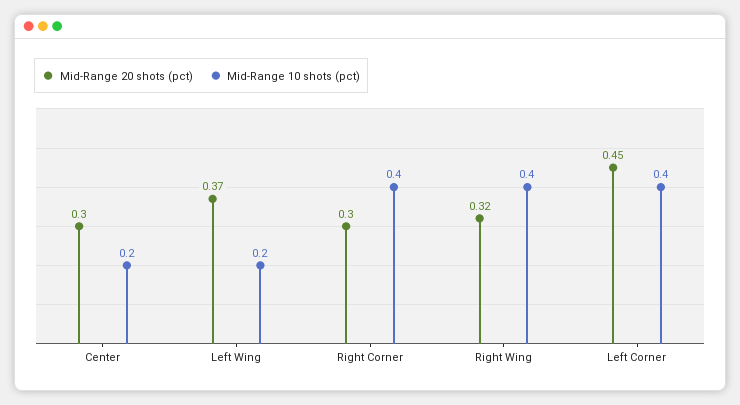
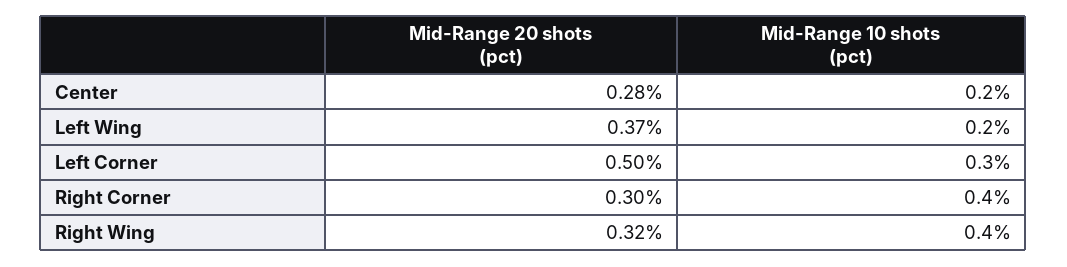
  {
    "Mid-Range 20 shots (pct)": {
-     "Center": 0.3,
+     "Center": 0.28,
      "Left Wing": 0.37,
      "Right Corner": 0.3,
      "Right Wing": 0.32,
-     "Left Corner": 0.45
+     "Left Corner": 0.5
    },
    "Mid-Range 10 shots (pct)": {
      "Center": 0.2,
      "Left Wing": 0.2,
      "Right Corner": 0.4,
      "Right Wing": 0.4,
-     "Left Corner": 0.4
+     "Left Corner": 0.3
    }
  }

